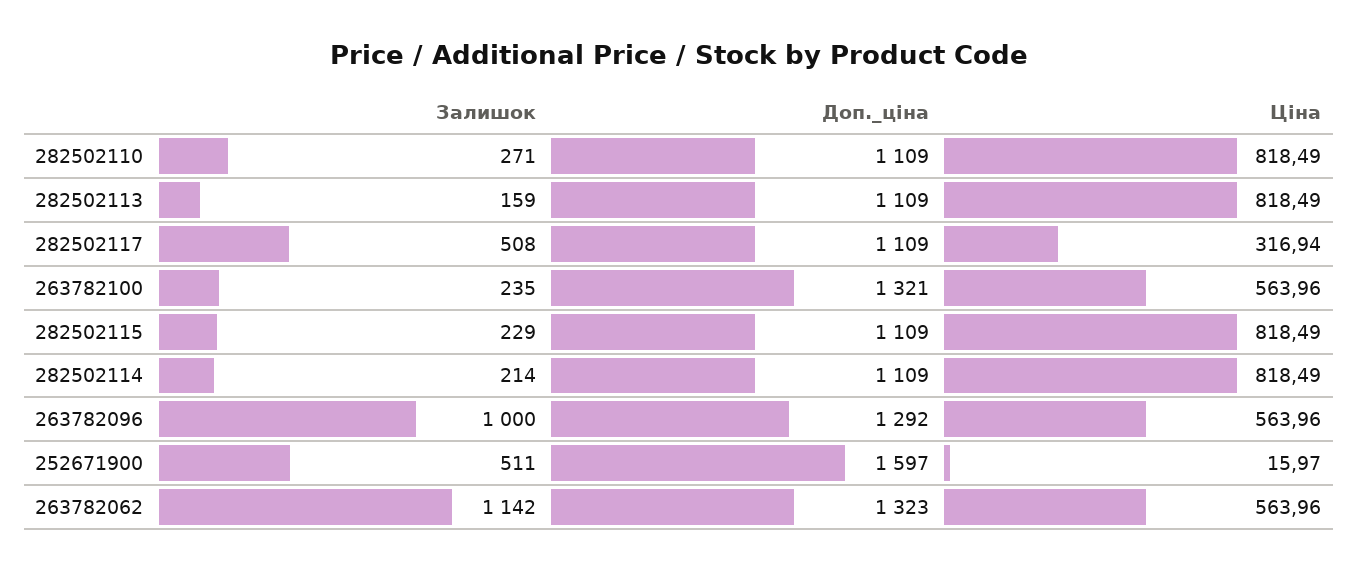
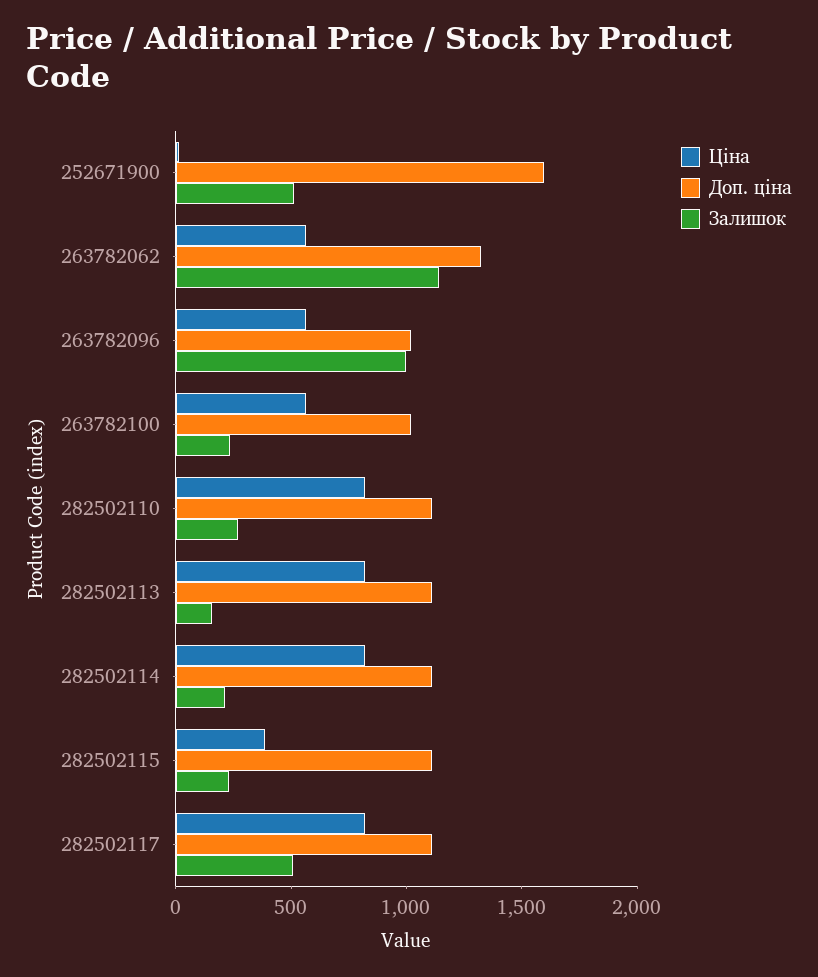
  {
    "Залишок": {
      "282502110": 271,
      "282502113": 159,
      "282502117": 508,
      "263782100": 235,
      "282502115": 229,
      "282502114": 214,
      "263782096": 1000,
      "252671900": 511,
      "263782062": 1142
    },
    "Доп._ціна": {
      "282502110": 1109,
      "282502113": 1109,
      "282502117": 1109,
-     "263782100": 1321,
+     "263782100": 1000,
      "282502115": 1109,
      "282502114": 1109,
-     "263782096": 1292,
+     "263782096": 1000,
      "252671900": 1597,
      "263782062": 1323
    },
    "Ціна": {
      "282502110": 818.49,
      "282502113": 818.49,
-     "282502117": 316.94,
+     "282502117": 800,
      "263782100": 563.96,
-     "282502115": 818.49,
+     "282502115": 400,
      "282502114": 818.49,
      "263782096": 563.96,
      "252671900": 15.97,
      "263782062": 563.96
    }
  }

